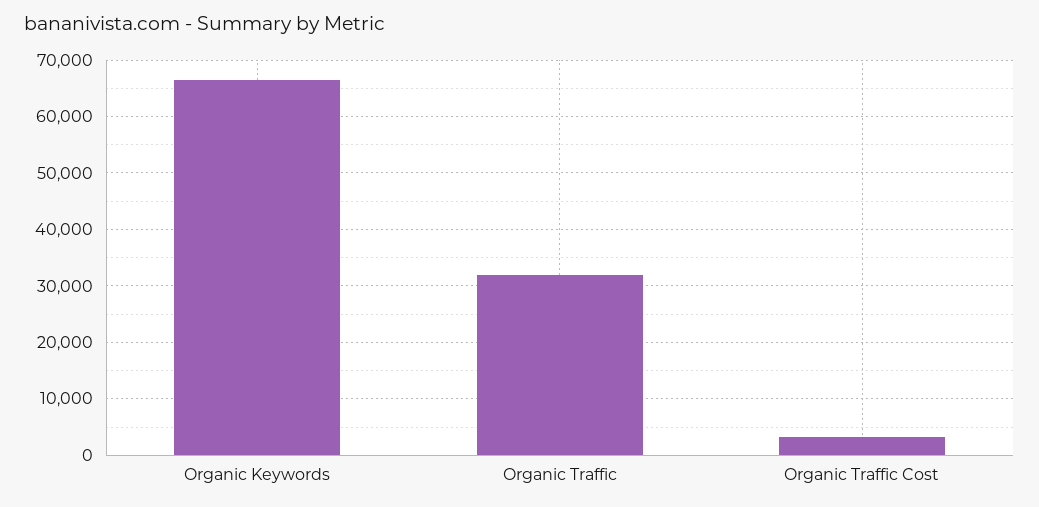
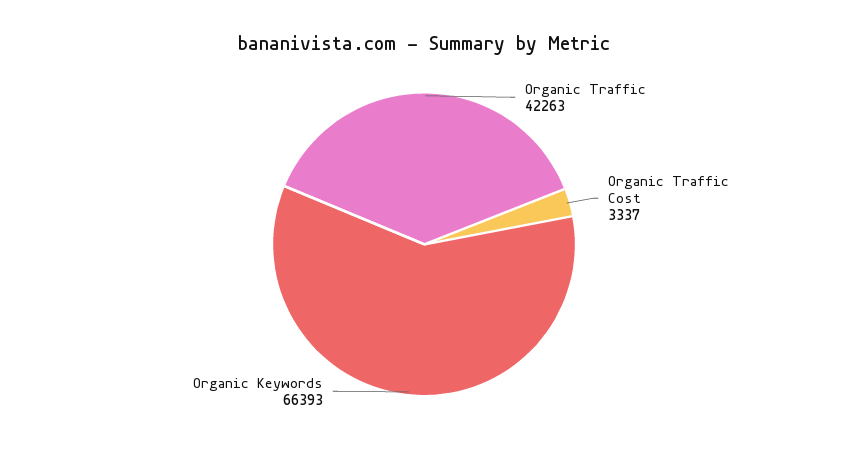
  {
    "Organic Keywords": 66393,
-   "Organic Traffic": 32000,
+   "Organic Traffic": 42263,
    "Organic Traffic Cost": 3337
  }

